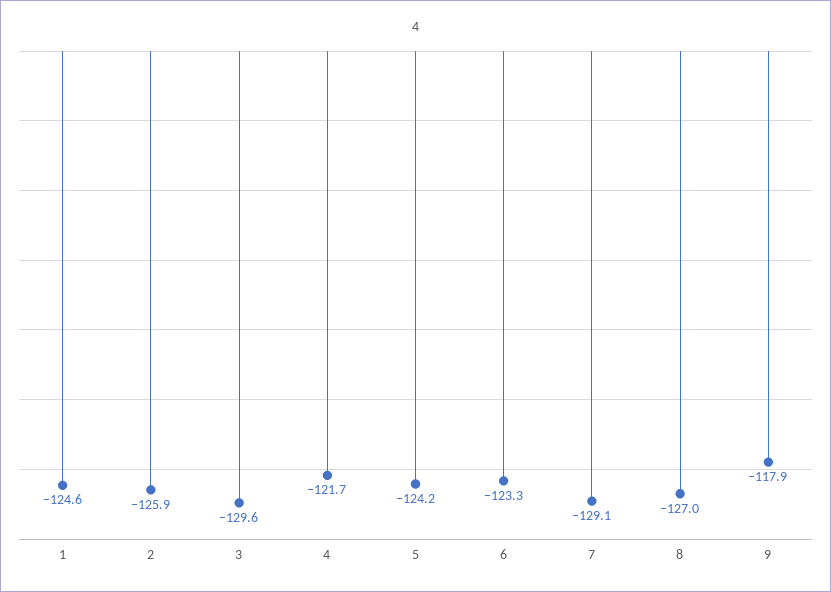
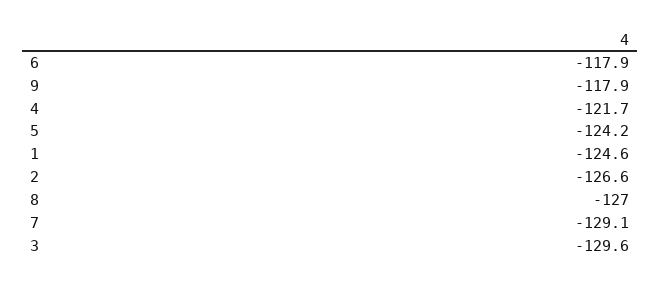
  {
    "1": -124.6,
-   "2": -125.9,
+   "2": -126.6,
    "3": -129.6,
    "4": -121.7,
    "5": -124.2,
-   "6": -123.3,
+   "6": -117.9,
    "7": -129.1,
    "8": -127,
    "9": -117.9
  }

